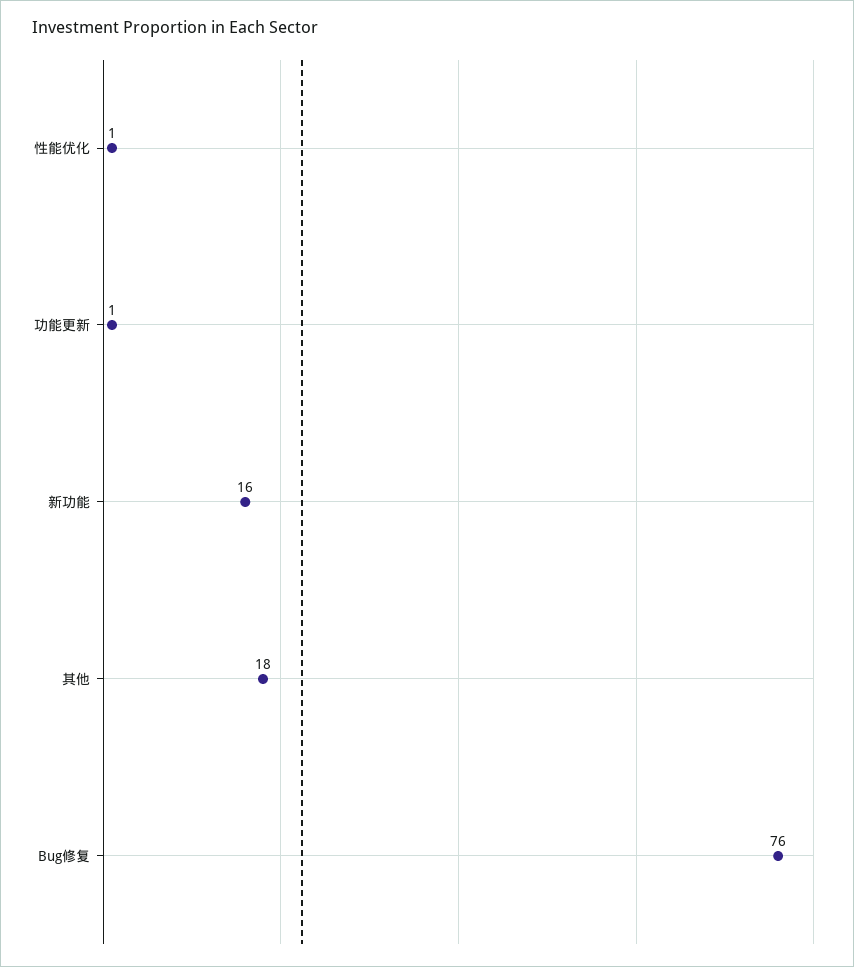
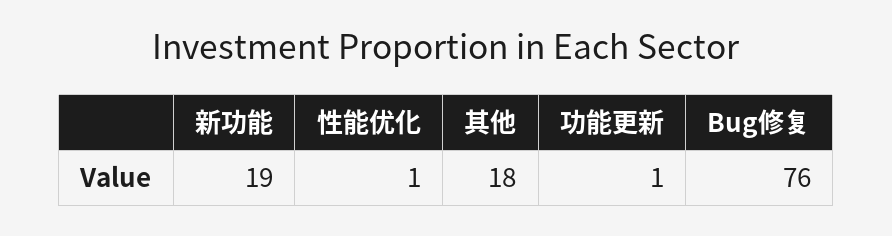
  {
    "性能优化": 1,
    "功能更新": 1,
-   "新功能": 16,
+   "新功能": 19,
    "其他": 18,
    "Bug修复": 76
  }

